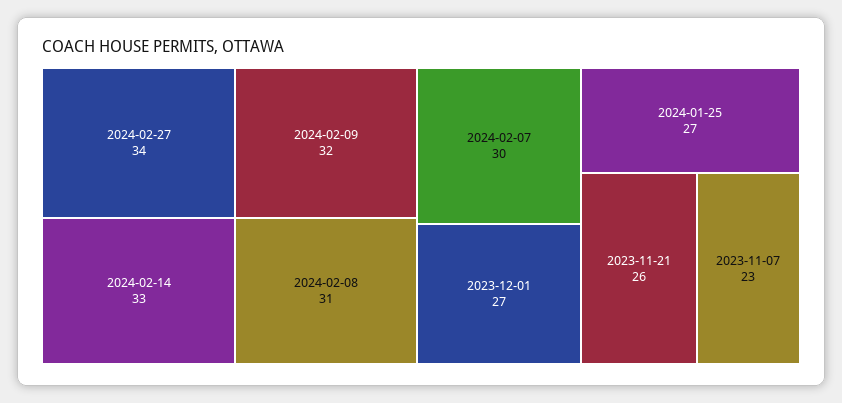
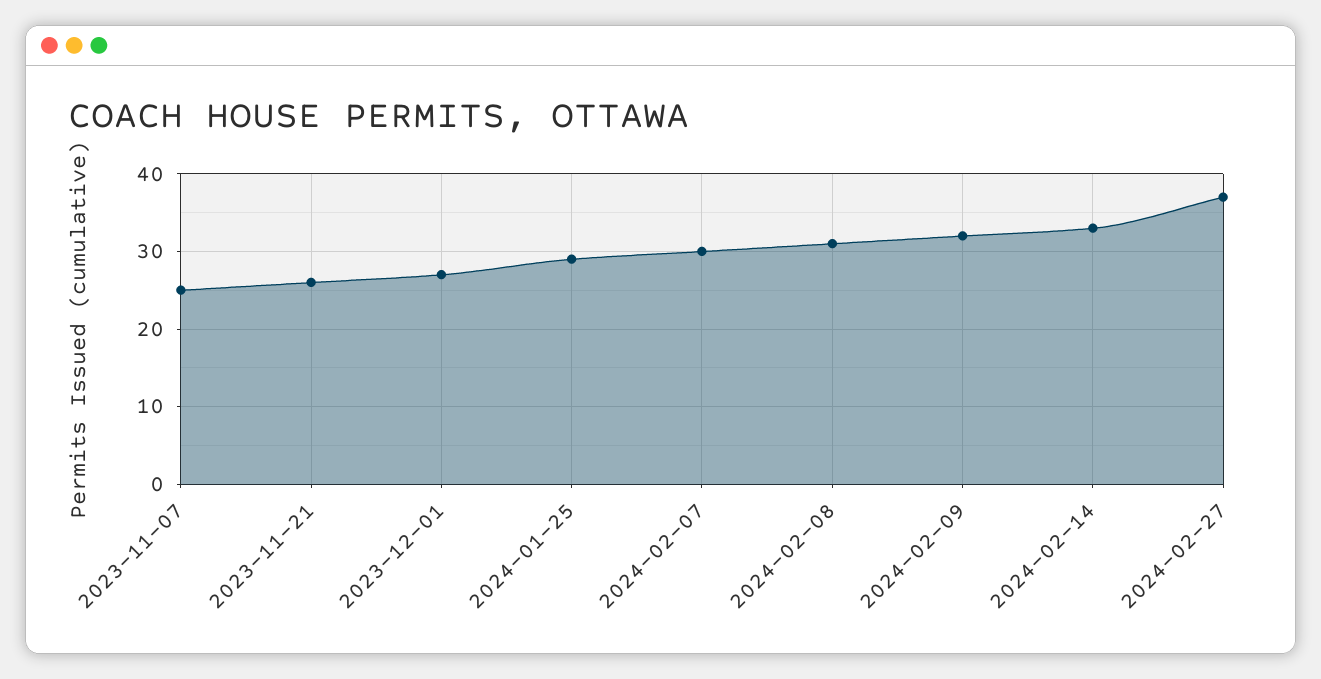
  {
-   "2024-02-27": 34,
+   "2024-02-27": 37,
    "2024-02-14": 33,
    "2024-02-09": 32,
    "2024-02-08": 31,
    "2024-02-07": 30,
    "2023-12-01": 27,
-   "2024-01-25": 27,
+   "2024-01-25": 29,
    "2023-11-21": 26,
-   "2023-11-07": 23
+   "2023-11-07": 25
  }

